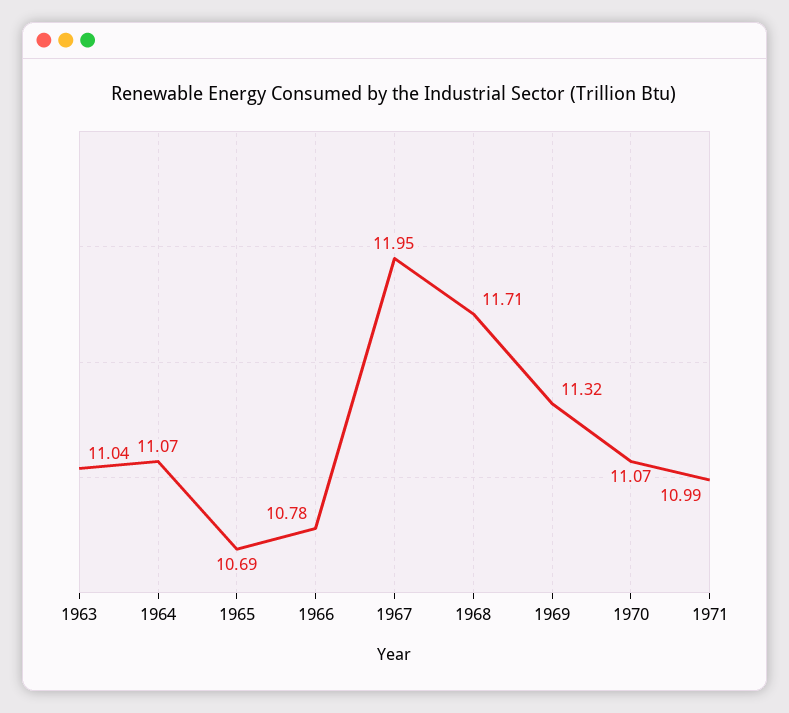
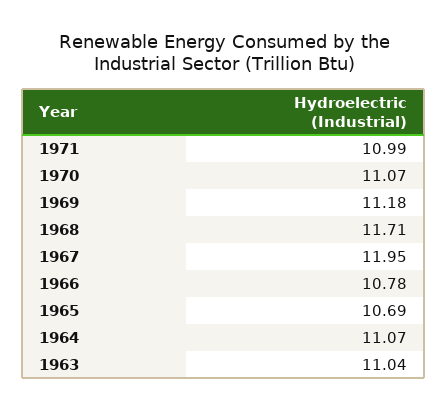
  {
    "1963": 11.04,
    "1964": 11.07,
    "1965": 10.69,
    "1966": 10.78,
    "1967": 11.95,
    "1968": 11.71,
-   "1969": 11.32,
+   "1969": 11.18,
    "1970": 11.07,
    "1971": 10.99
  }

